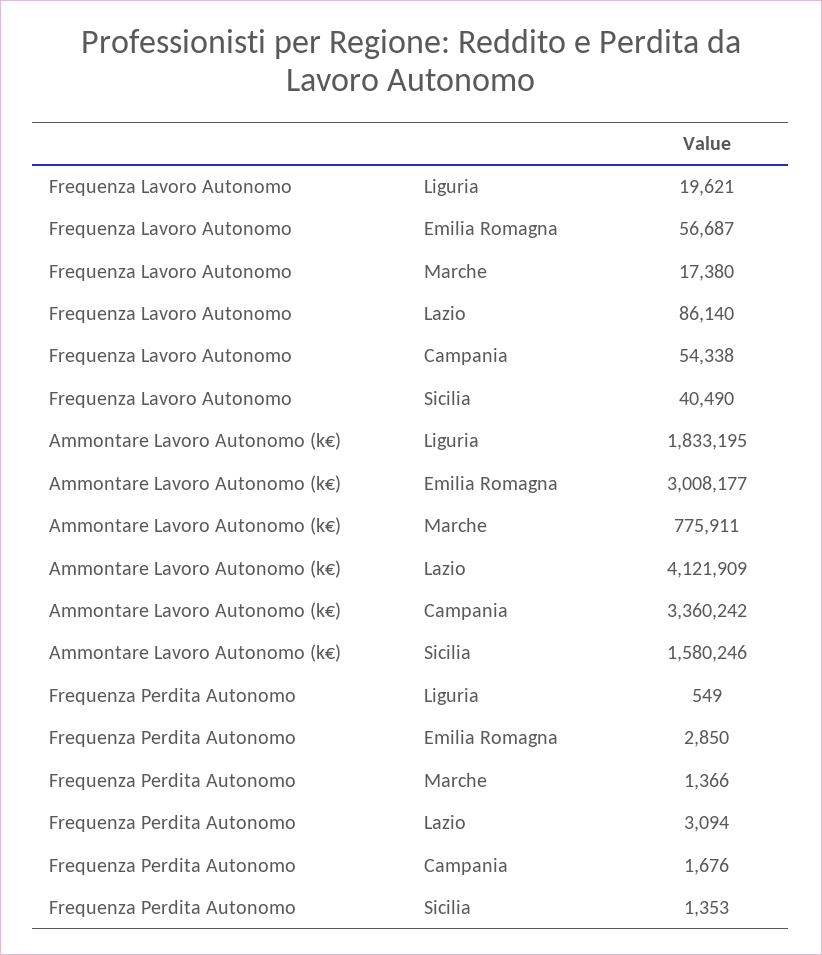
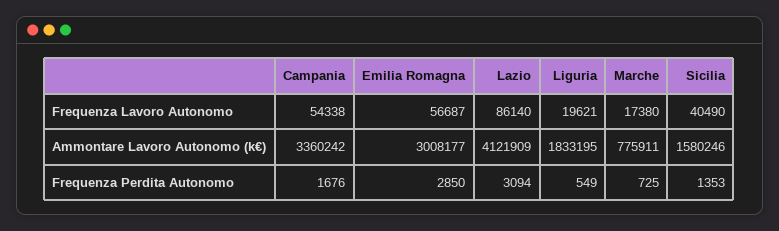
  {
    "Frequenza Lavoro Autonomo": {
      "Liguria": 19621,
      "Emilia Romagna": 56687,
      "Marche": 17380,
      "Lazio": 86140,
      "Campania": 54338,
      "Sicilia": 40490
    },
    "Ammontare Lavoro Autonomo (k€)": {
      "Liguria": 1833195,
      "Emilia Romagna": 3008177,
      "Marche": 775911,
      "Lazio": 4121909,
      "Campania": 3360242,
      "Sicilia": 1580246
    },
    "Frequenza Perdita Autonomo": {
      "Liguria": 549,
      "Emilia Romagna": 2850,
-     "Marche": 1366,
+     "Marche": 725,
      "Lazio": 3094,
      "Campania": 1676,
      "Sicilia": 1353
    }
  }

